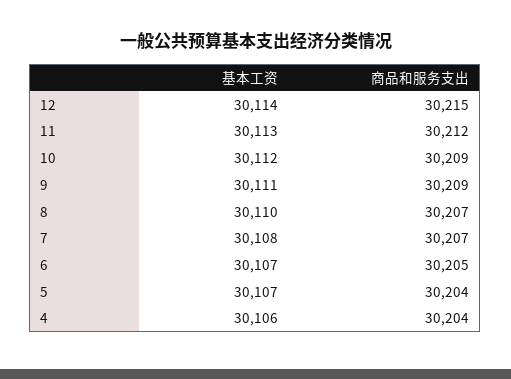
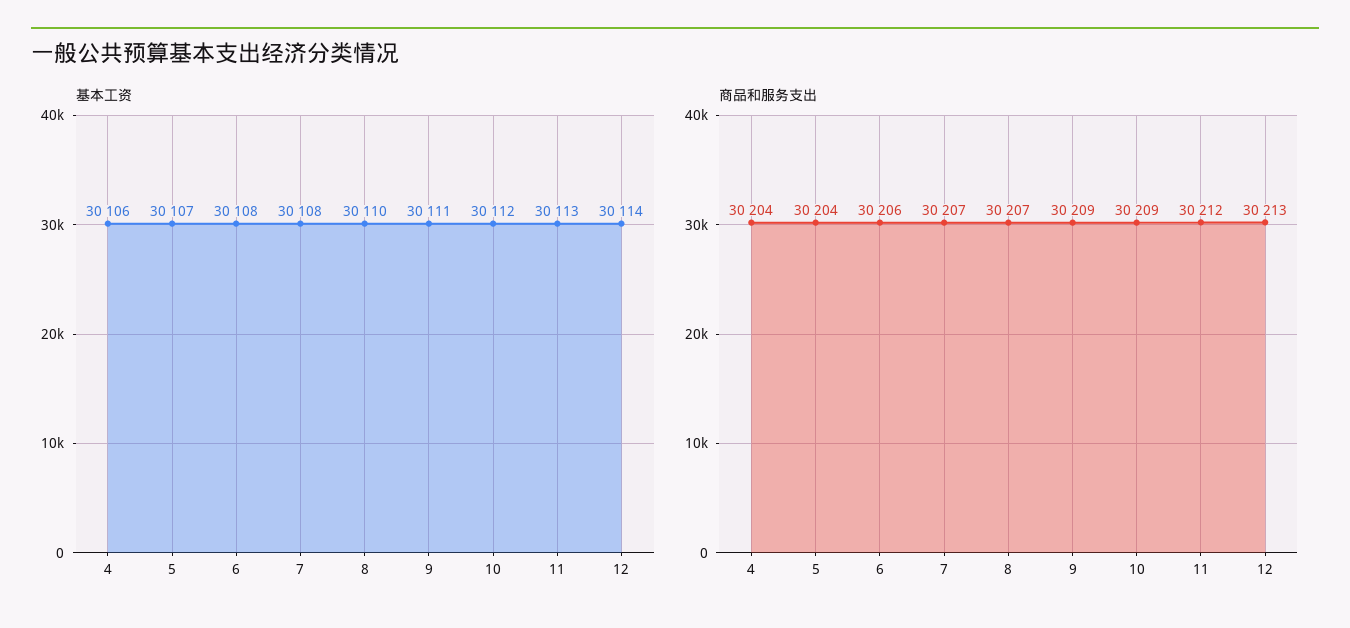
  {
    "基本工资": {
      "12": 30114,
      "11": 30113,
      "10": 30112,
      "9": 30111,
      "8": 30110,
      "7": 30108,
-     "6": 30107,
+     "6": 30108,
      "5": 30107,
      "4": 30106
    },
    "商品和服务支出": {
-     "12": 30215,
+     "12": 30213,
      "11": 30212,
      "10": 30209,
      "9": 30209,
      "8": 30207,
      "7": 30207,
-     "6": 30205,
+     "6": 30206,
      "5": 30204,
      "4": 30204
    }
  }

